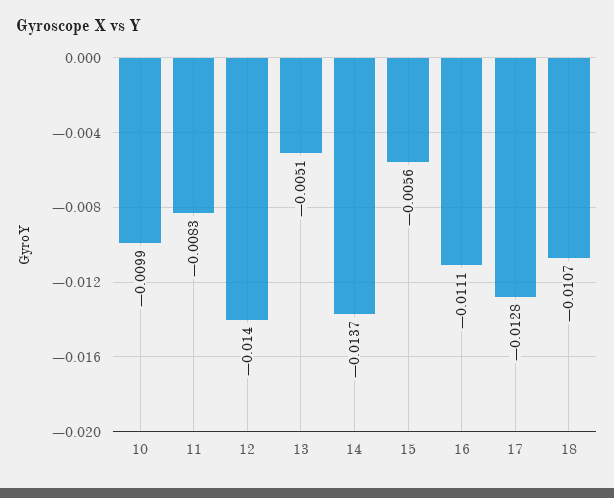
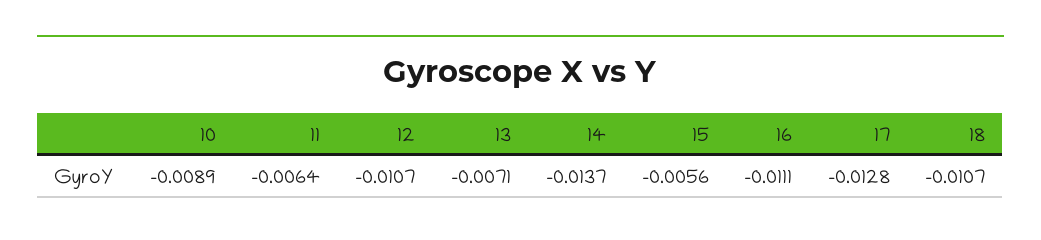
  {
-   "10": -0.0099,
+   "10": -0.0089,
-   "11": -0.0083,
+   "11": -0.0064,
-   "12": -0.014,
+   "12": -0.0107,
-   "13": -0.0051,
+   "13": -0.0071,
    "14": -0.0137,
    "15": -0.0056,
    "16": -0.0111,
    "17": -0.0128,
    "18": -0.0107
  }

